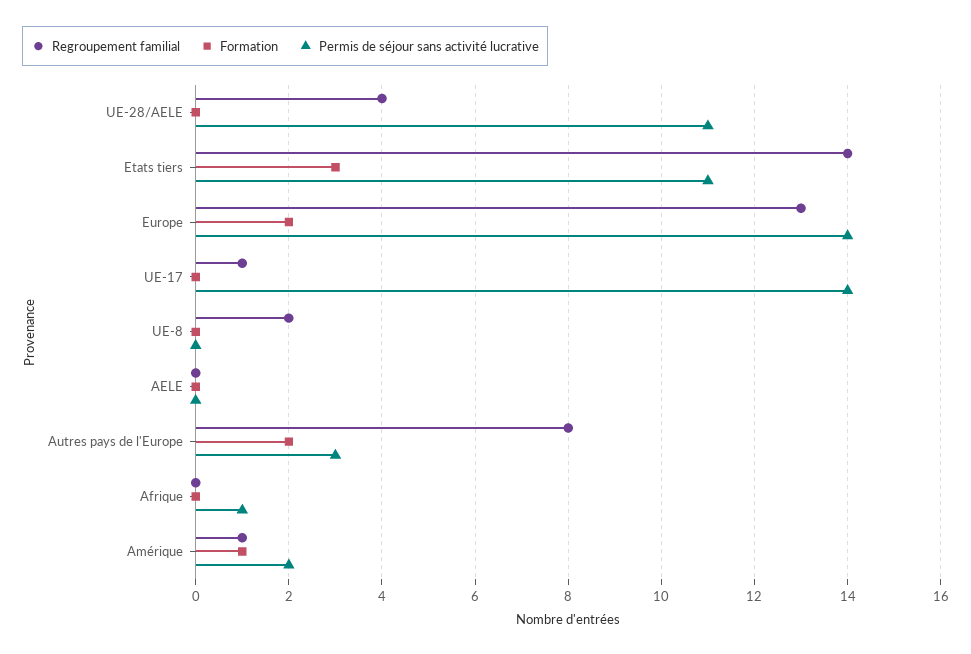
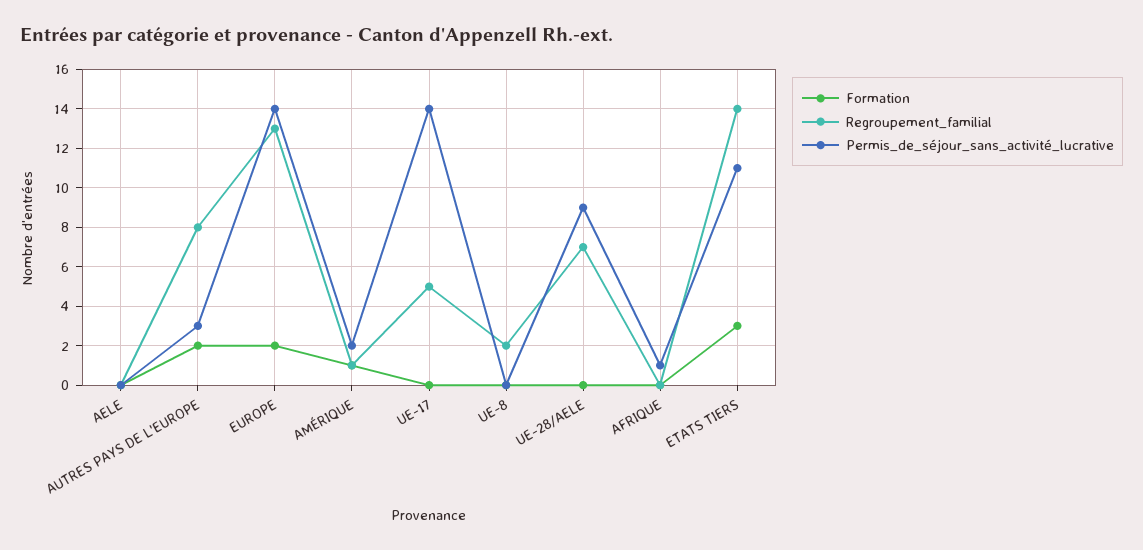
  {
    "Regroupement familial": {
-     "UE-28/AELE": 4,
+     "UE-28/AELE": 7,
      "Etats tiers": 14,
      "Europe": 13,
-     "UE-17": 1,
+     "UE-17": 5,
      "UE-8": 2,
      "AELE": 0,
      "Autres pays de l'Europe": 8,
      "Afrique": 0,
      "Amérique": 1
    },
    "Formation": {
      "UE-28/AELE": 0,
      "Etats tiers": 3,
      "Europe": 2,
      "UE-17": 0,
      "UE-8": 0,
      "AELE": 0,
      "Autres pays de l'Europe": 2,
      "Afrique": 0,
      "Amérique": 1
    },
    "Permis de séjour sans activité lucrative": {
-     "UE-28/AELE": 11,
+     "UE-28/AELE": 9,
      "Etats tiers": 11,
      "Europe": 14,
      "UE-17": 14,
      "UE-8": 0,
      "AELE": 0,
      "Autres pays de l'Europe": 3,
      "Afrique": 1,
      "Amérique": 2
    }
  }

